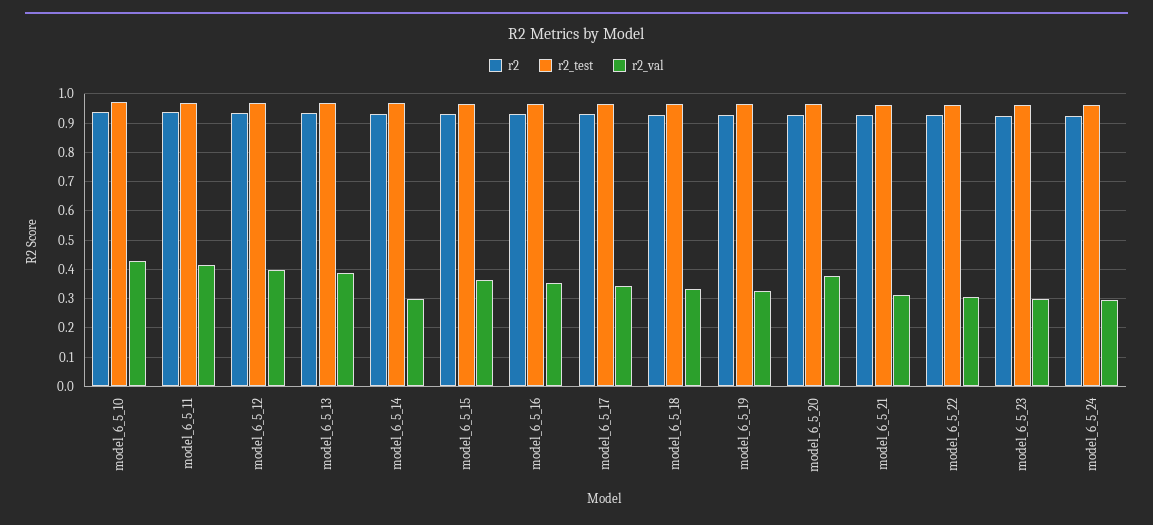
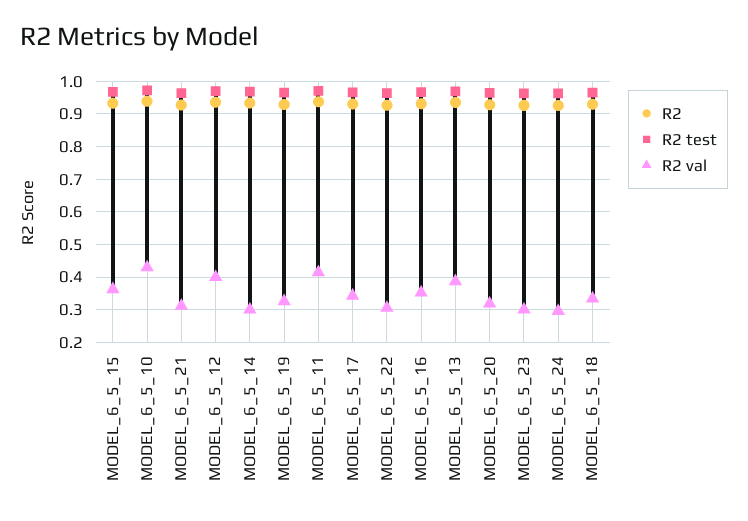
  {
    "r2": {
      "model_6_5_10": 0.94,
      "model_6_5_11": 0.94,
      "model_6_5_12": 0.94,
      "model_6_5_13": 0.94,
      "model_6_5_14": 0.94,
      "model_6_5_15": 0.94,
      "model_6_5_16": 0.94,
      "model_6_5_17": 0.94,
      "model_6_5_18": 0.92,
      "model_6_5_19": 0.92,
      "model_6_5_20": 0.92,
      "model_6_5_21": 0.92,
      "model_6_5_22": 0.92,
      "model_6_5_23": 0.92,
      "model_6_5_24": 0.92
    },
    "r2_test": {
      "model_6_5_10": 0.98,
      "model_6_5_11": 0.98,
      "model_6_5_12": 0.96,
      "model_6_5_13": 0.96,
      "model_6_5_14": 0.96,
      "model_6_5_15": 0.96,
      "model_6_5_16": 0.96,
      "model_6_5_17": 0.96,
      "model_6_5_18": 0.96,
      "model_6_5_19": 0.96,
      "model_6_5_20": 0.96,
      "model_6_5_21": 0.96,
      "model_6_5_22": 0.96,
      "model_6_5_23": 0.96,
      "model_6_5_24": 0.96
    },
    "r2_val": {
      "model_6_5_10": 0.42,
      "model_6_5_11": 0.42,
      "model_6_5_12": 0.4,
      "model_6_5_13": 0.38,
      "model_6_5_14": 0.3,
      "model_6_5_15": 0.36,
      "model_6_5_16": 0.36,
      "model_6_5_17": 0.34,
      "model_6_5_18": 0.34,
      "model_6_5_19": 0.32,
-     "model_6_5_20": 0.375,
+     "model_6_5_20": 0.32,
      "model_6_5_21": 0.32,
      "model_6_5_22": 0.3,
      "model_6_5_23": 0.3,
      "model_6_5_24": 0.3
    }
  }

